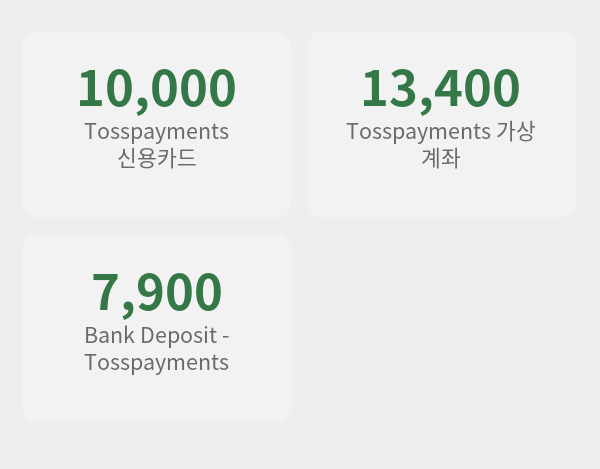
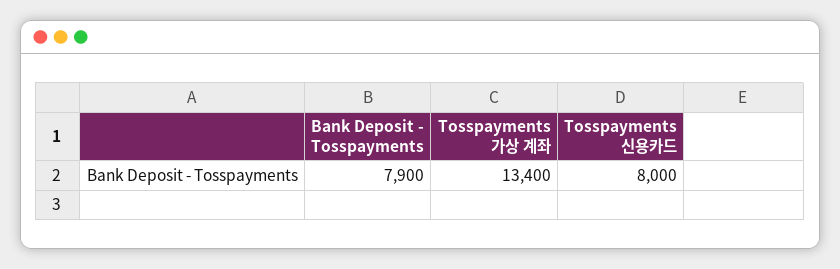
  {
-   "Tosspayments 신용카드": 10000,
+   "Tosspayments 신용카드": 8000,
    "Tosspayments 가상 계좌": 13400,
    "Bank Deposit - Tosspayments": 7900
  }

